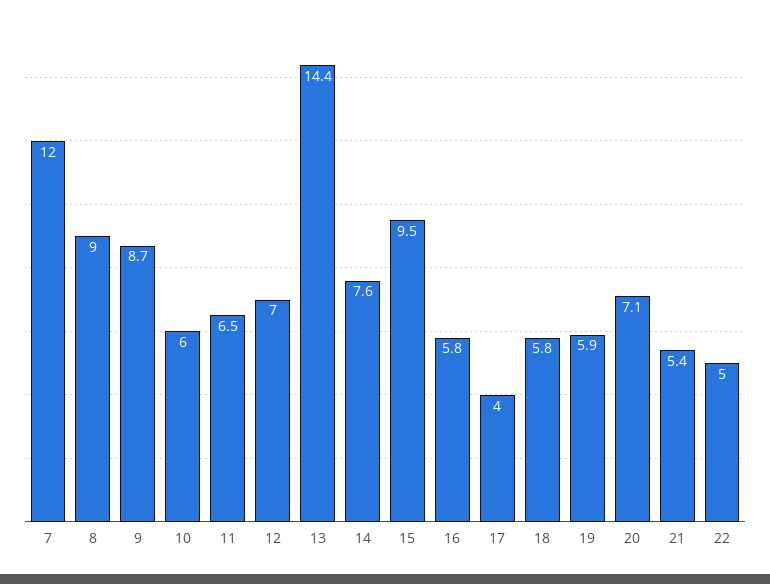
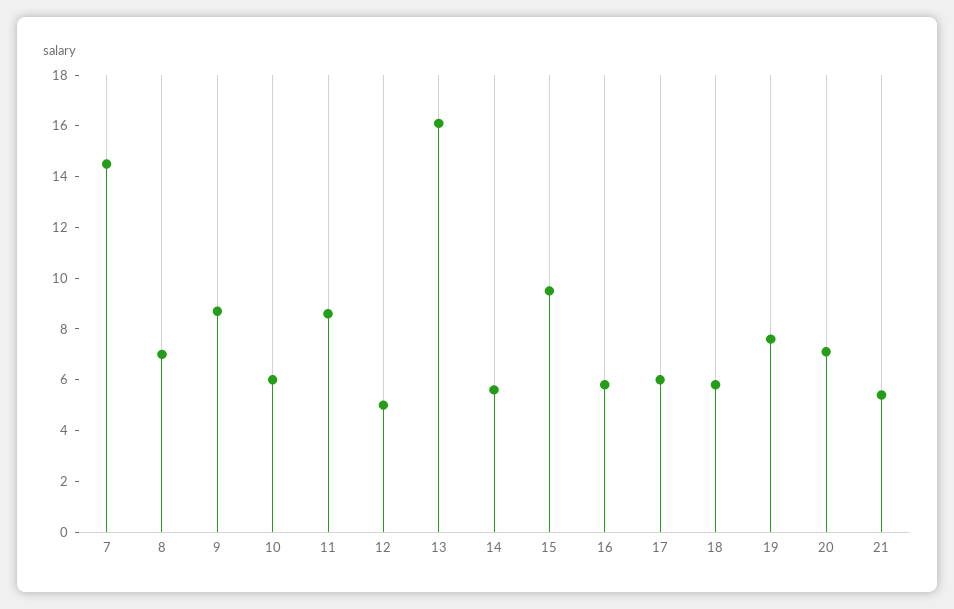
  {
-   "7": 12,
+   "7": 14.5,
-   "8": 9,
+   "8": 7,
    "9": 8.7,
    "10": 6,
-   "11": 6.5,
+   "11": 8.5,
-   "12": 7,
+   "12": 5,
-   "13": 14.4,
+   "13": 16,
-   "14": 7.6,
+   "14": 5.5,
    "15": 9.5,
    "16": 5.8,
-   "17": 4,
+   "17": 6,
    "18": 5.8,
-   "19": 5.9,
+   "19": 7.5,
    "20": 7.1,
-   "21": 5.4,
+   "21": 5.4
-   "22": 5
  }

